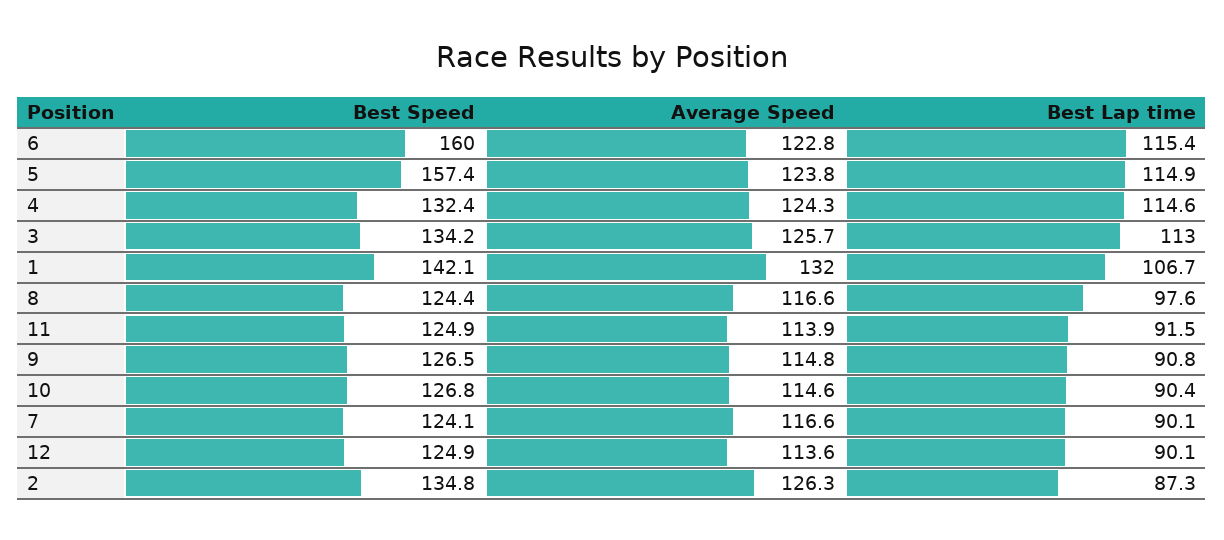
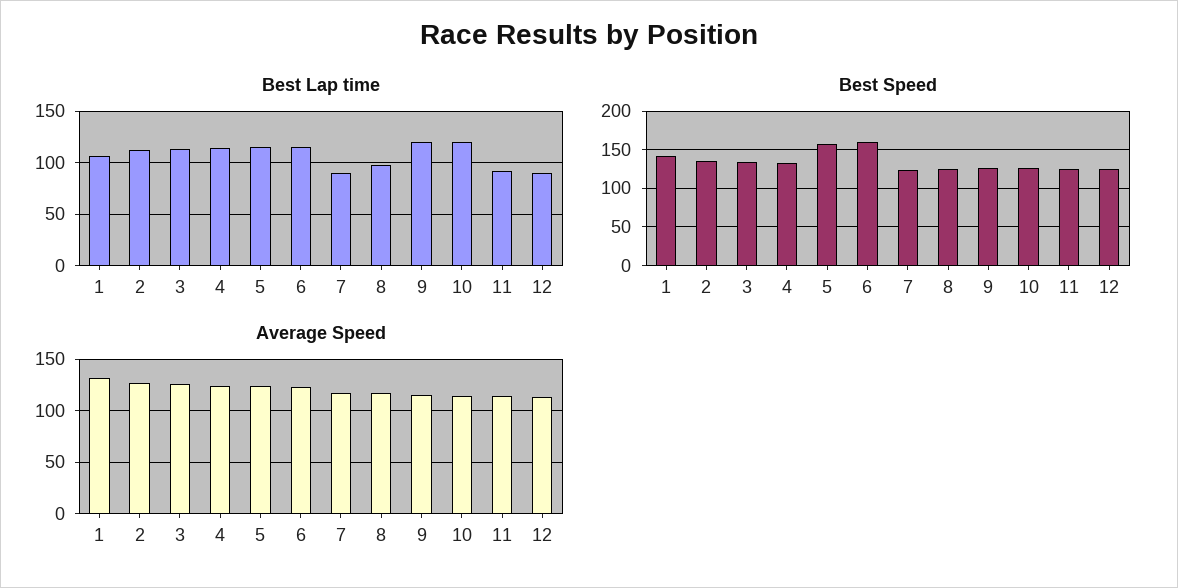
  {
    "Best Speed": {
      "6": 160,
      "5": 157.4,
      "4": 132.4,
      "3": 134.2,
      "1": 142.1,
      "8": 124.4,
      "11": 124.9,
      "9": 126.5,
      "10": 126.8,
      "7": 124.1,
      "12": 124.9,
      "2": 134.8
    },
    "Average Speed": {
      "6": 122.8,
      "5": 123.8,
      "4": 124.3,
      "3": 125.7,
      "1": 132,
      "8": 116.6,
      "11": 113.9,
      "9": 114.8,
      "10": 114.6,
      "7": 116.6,
      "12": 113.6,
      "2": 126.3
    },
    "Best Lap time": {
      "6": 115.4,
      "5": 114.9,
      "4": 114.6,
      "3": 113,
      "1": 106.7,
      "8": 97.6,
      "11": 91.5,
-     "9": 90.8,
+     "9": 120,
-     "10": 90.4,
+     "10": 120,
      "7": 90.1,
      "12": 90.1,
-     "2": 87.3
+     "2": 110
    }
  }

